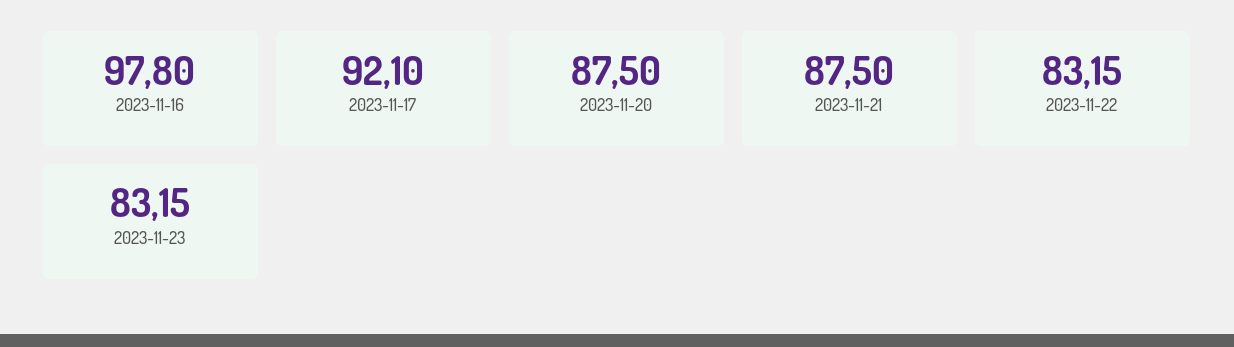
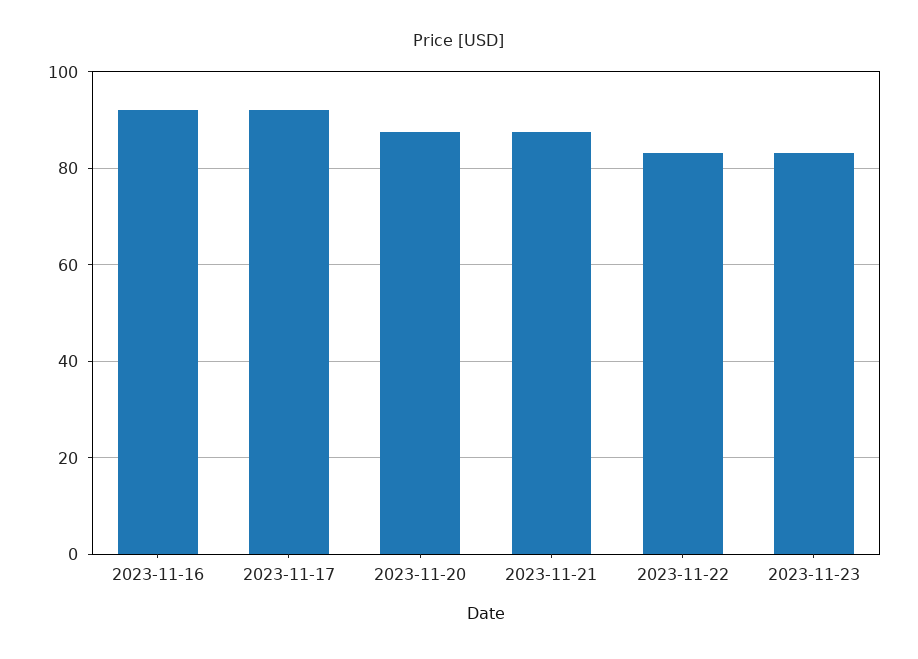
  {
-   "2023-11-16": 97.8,
+   "2023-11-16": 92,
    "2023-11-17": 92.1,
    "2023-11-20": 87.5,
    "2023-11-21": 87.5,
    "2023-11-22": 83.15,
    "2023-11-23": 83.15
  }

